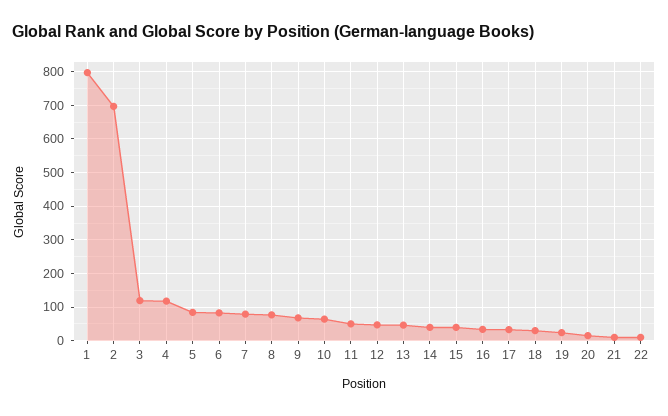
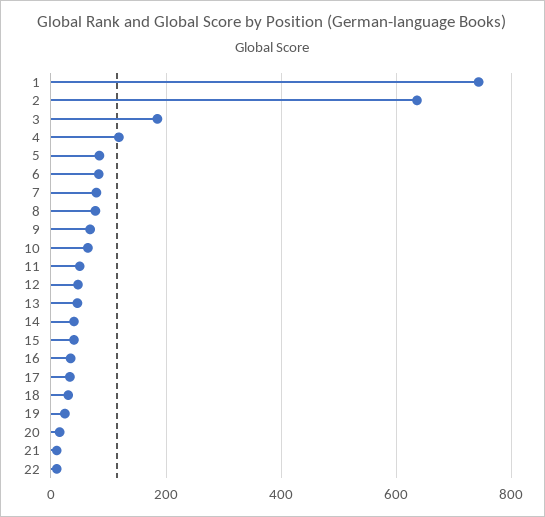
  {
-   "1": 800,
+   "1": 740,
-   "2": 700,
+   "2": 640,
-   "3": 120,
+   "3": 180,
    "4": 120,
    "5": 80,
    "6": 80,
    "7": 80,
    "8": 80,
    "9": 60,
    "10": 60,
    "11": 60,
    "12": 40,
    "13": 40,
    "14": 40,
    "15": 40,
    "16": 40,
    "17": 40,
    "18": 40,
    "19": 20,
    "20": 20,
    "21": 20,
    "22": 20
  }

